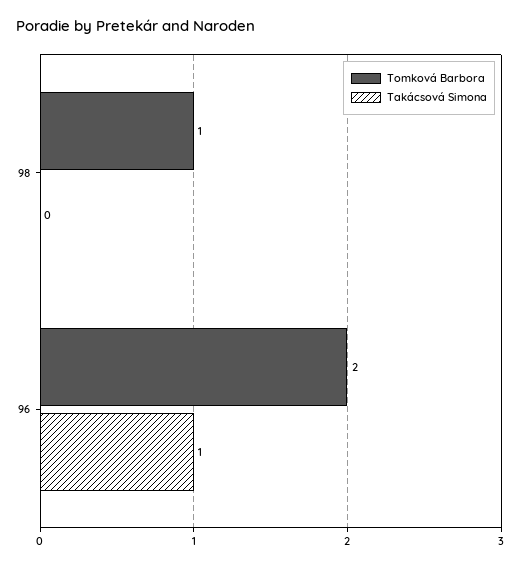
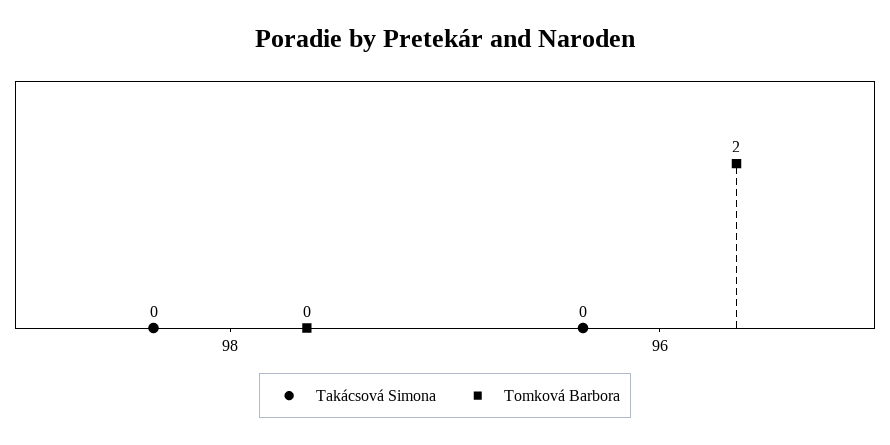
  {
    "Tomková Barbora": {
-     "98": 1,
+     "98": 0,
      "96": 2
    },
    "Takácsová Simona": {
      "98": 0,
-     "96": 1
+     "96": 0
    }
  }

